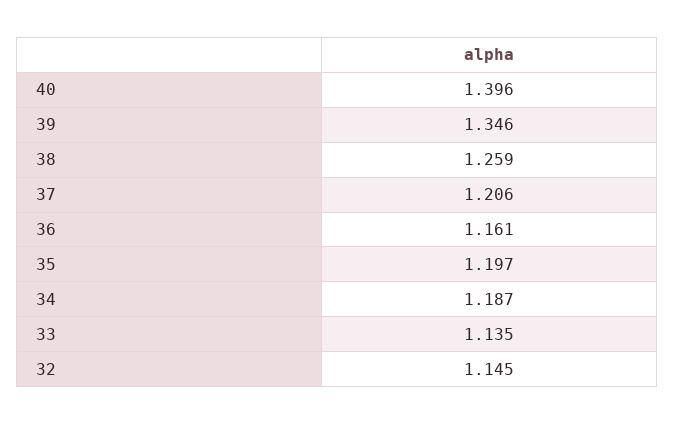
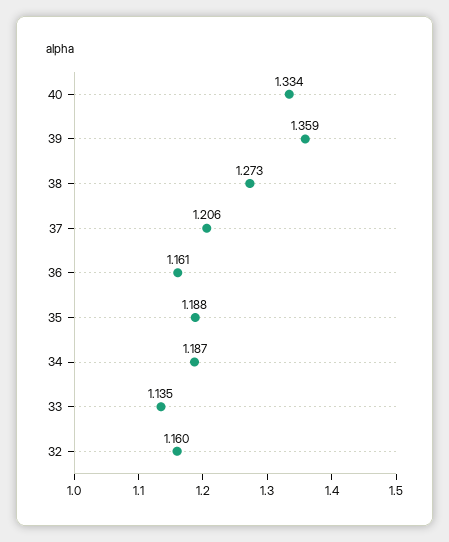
  {
-   "40": 1.396,
+   "40": 1.334,
-   "39": 1.346,
+   "39": 1.359,
-   "38": 1.259,
+   "38": 1.273,
    "37": 1.206,
    "36": 1.161,
-   "35": 1.197,
+   "35": 1.188,
    "34": 1.187,
    "33": 1.135,
-   "32": 1.145
+   "32": 1.16
  }

